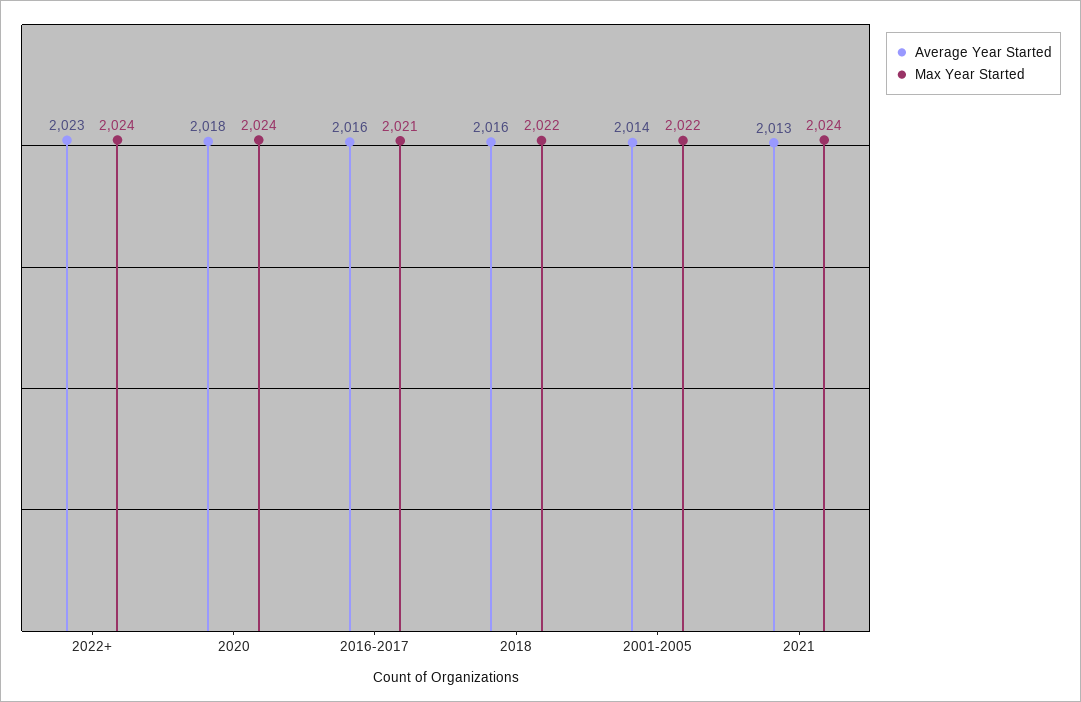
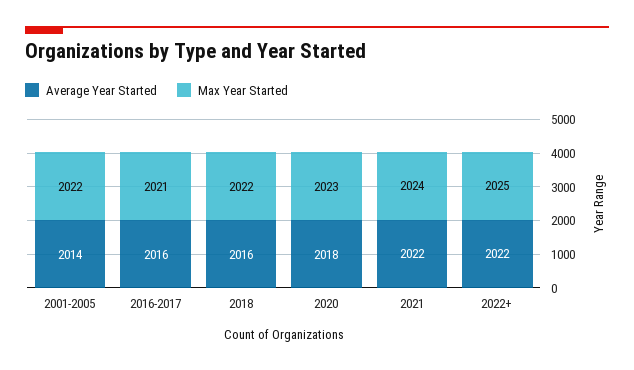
  {
    "Average Year Started": {
-     "2022+": 2023,
+     "2022+": 2022,
      "2020": 2018,
      "2016-2017": 2016,
      "2018": 2016,
      "2001-2005": 2014,
-     "2021": 2013
+     "2021": 2022
    },
    "Max Year Started": {
-     "2022+": 2024,
+     "2022+": 2025,
-     "2020": 2024,
+     "2020": 2023,
      "2016-2017": 2021,
      "2018": 2022,
      "2001-2005": 2022,
      "2021": 2024
    }
  }

